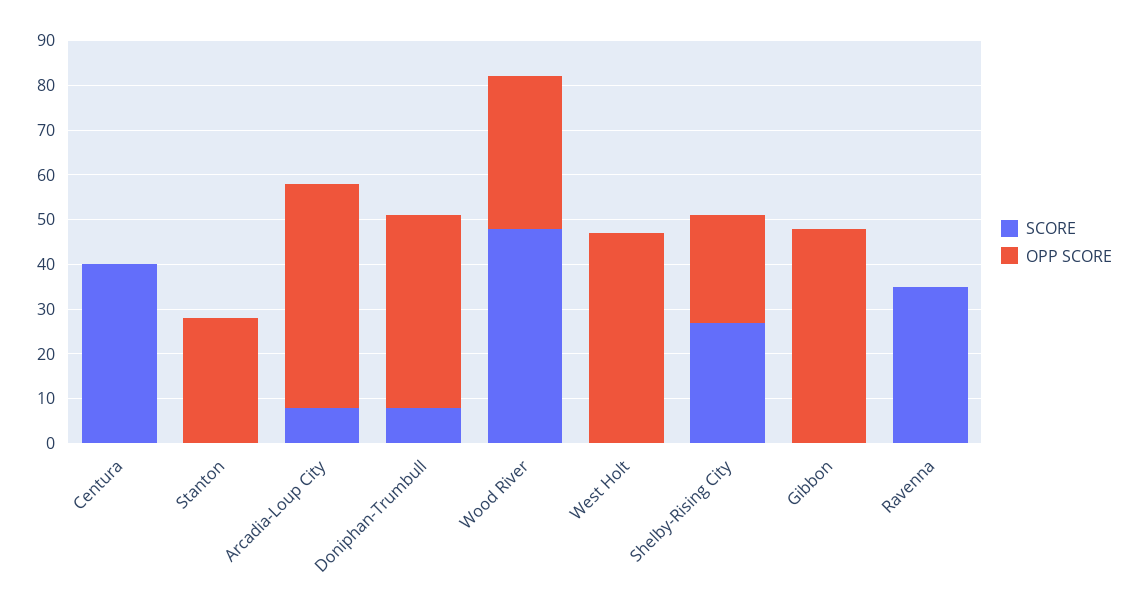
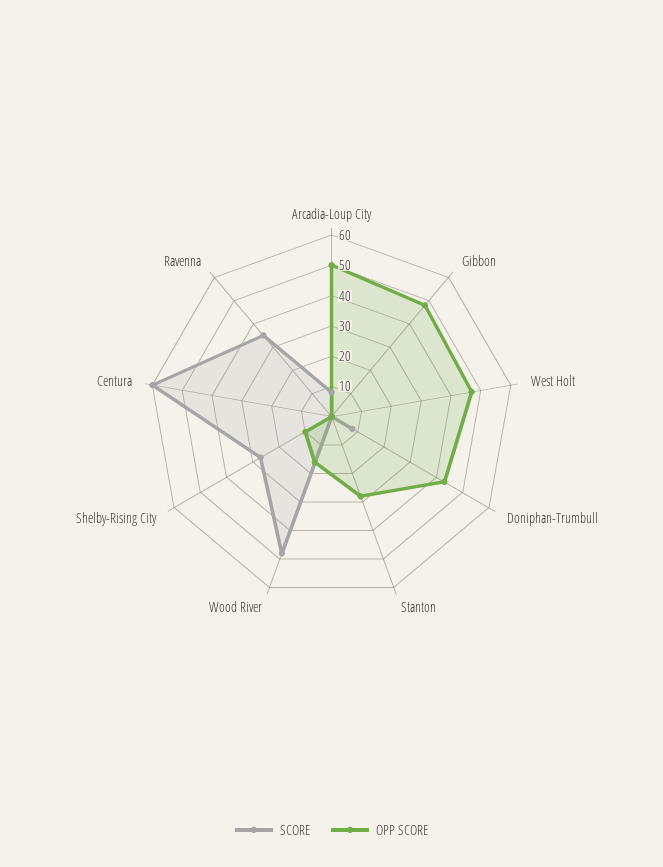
  {
    "SCORE": {
-     "Centura": 40,
+     "Centura": 60,
      "Stanton": 0,
      "Arcadia-Loup City": 10,
      "Doniphan-Trumbull": 10,
      "Wood River": 50,
      "West Holt": 0,
      "Shelby-Rising City": 25,
      "Gibbon": 0,
      "Ravenna": 35
    },
    "OPP SCORE": {
      "Centura": 0,
      "Stanton": 30,
      "Arcadia-Loup City": 50,
      "Doniphan-Trumbull": 45,
-     "Wood River": 35,
+     "Wood River": 15,
      "West Holt": 45,
-     "Shelby-Rising City": 25,
+     "Shelby-Rising City": 10,
      "Gibbon": 50,
      "Ravenna": 0
    }
  }

